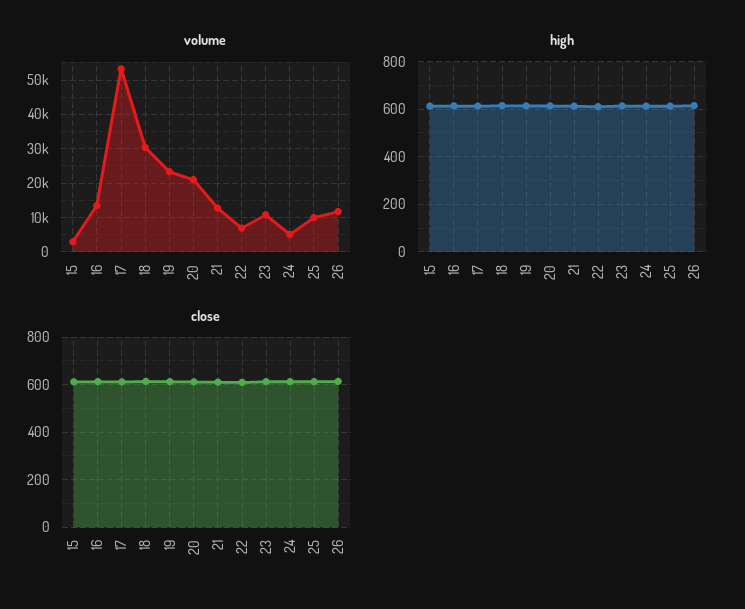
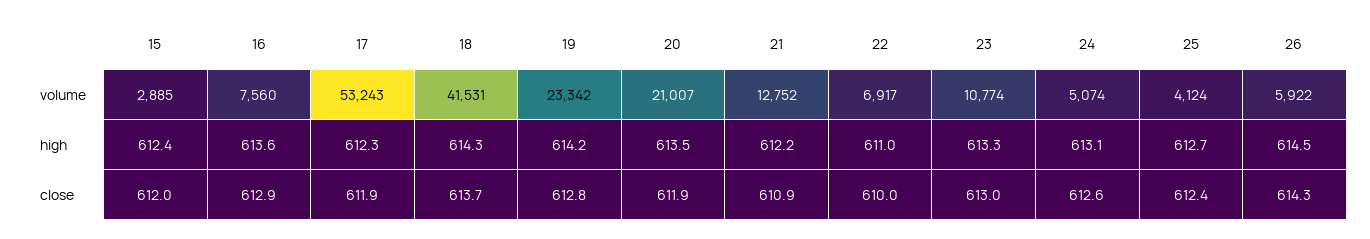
  {
    "volume": {
      "15": 2885,
-     "16": 14000,
+     "16": 7560,
      "17": 53243,
-     "18": 30000,
+     "18": 41531,
      "19": 23342,
      "20": 21007,
      "21": 12752,
      "22": 6917,
      "23": 10774,
      "24": 5074,
-     "25": 10000,
+     "25": 4124,
-     "26": 12000
+     "26": 5922
    },
    "high": {
      "15": 612.4,
      "16": 613.6,
      "17": 612.3,
      "18": 614.3,
      "19": 614.2,
      "20": 613.5,
      "21": 612.2,
      "22": 611,
      "23": 613.3,
      "24": 613.1,
      "25": 612.7,
      "26": 614.5
    },
    "close": {
      "15": 612,
      "16": 612.9,
      "17": 611.9,
      "18": 613.7,
      "19": 612.8,
      "20": 611.9,
      "21": 610.9,
      "22": 610,
      "23": 613,
      "24": 612.6,
      "25": 612.4,
      "26": 614.3
    }
  }

